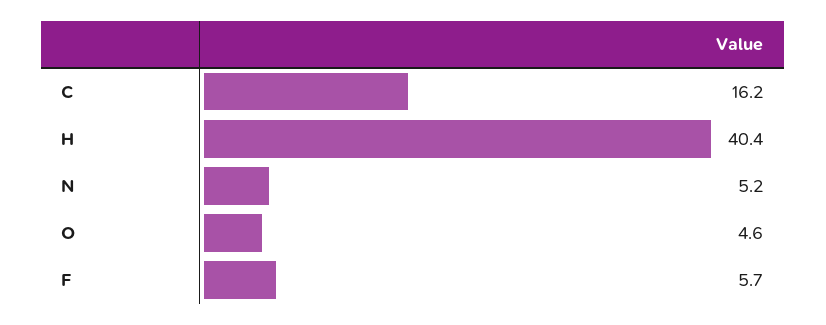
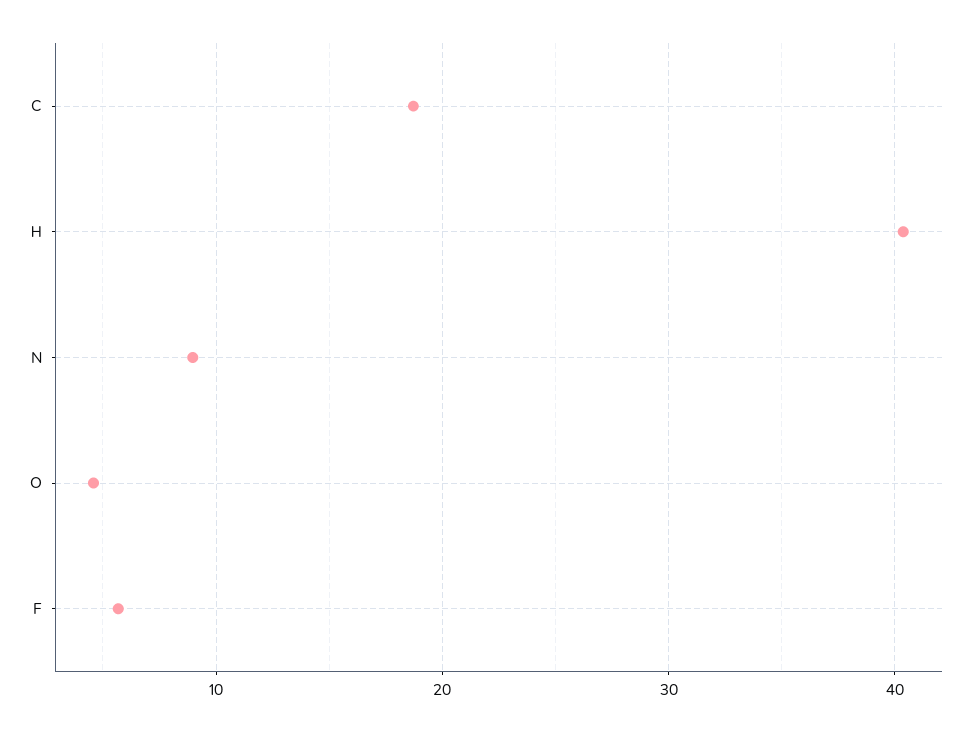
  {
-   "C": 16.2,
+   "C": 19,
    "H": 40.4,
-   "N": 5.2,
+   "N": 9,
    "O": 4.6,
    "F": 5.7
  }

